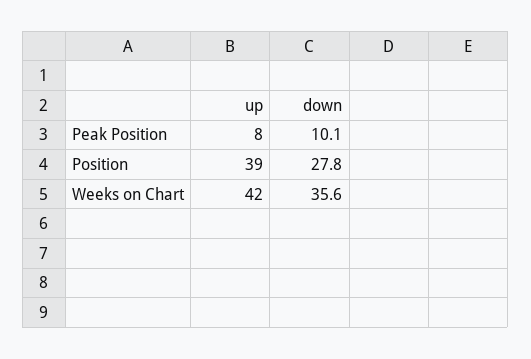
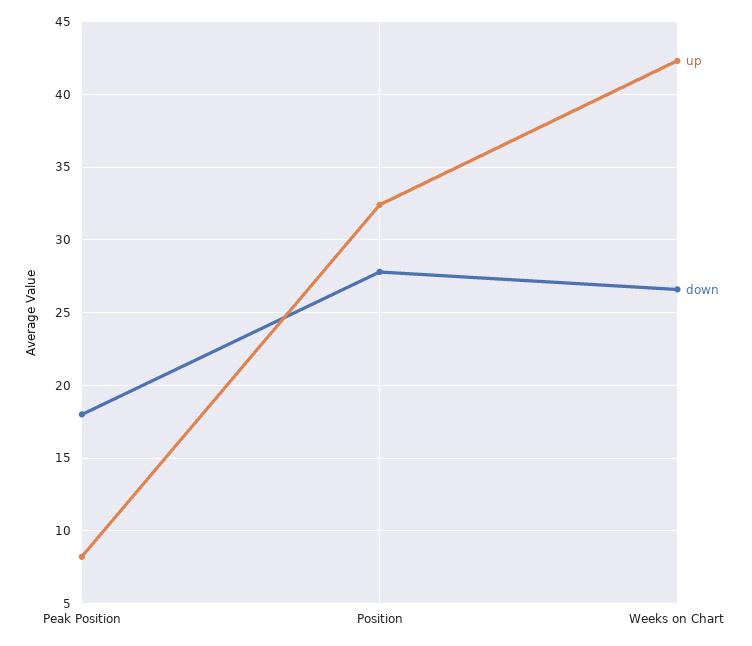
  {
    "up": {
      "Peak Position": 8,
-     "Position": 39,
+     "Position": 32.5,
      "Weeks on Chart": 42
    },
    "down": {
-     "Peak Position": 10.1,
+     "Peak Position": 18,
      "Position": 27.8,
-     "Weeks on Chart": 35.6
+     "Weeks on Chart": 26.5
    }
  }

